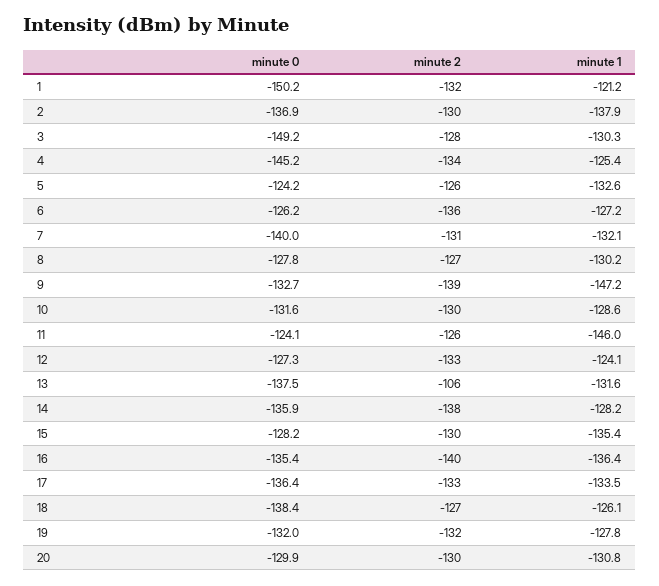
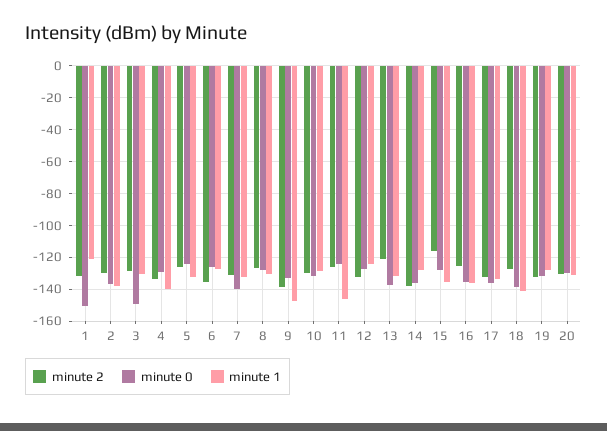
  {
    "minute 0": {
      "1": -150.2,
      "2": -136.9,
      "3": -149.2,
-     "4": -145.2,
+     "4": -130,
      "5": -124.2,
      "6": -126.2,
      "7": -140,
      "8": -127.8,
      "9": -132.7,
      "10": -131.6,
      "11": -124.1,
      "12": -127.3,
      "13": -137.5,
      "14": -135.9,
      "15": -128.2,
      "16": -135.4,
      "17": -136.4,
      "18": -138.4,
      "19": -132,
      "20": -129.9
    },
    "minute 2": {
      "1": -132,
      "2": -130,
      "3": -128,
      "4": -134,
      "5": -126,
      "6": -136,
      "7": -131,
      "8": -127,
      "9": -139,
      "10": -130,
      "11": -126,
      "12": -133,
-     "13": -106,
+     "13": -120,
      "14": -138,
-     "15": -130,
+     "15": -115,
-     "16": -140,
+     "16": -125,
      "17": -133,
      "18": -127,
      "19": -132,
      "20": -130
    },
    "minute 1": {
      "1": -121.2,
      "2": -137.9,
      "3": -130.3,
-     "4": -125.4,
+     "4": -140,
      "5": -132.6,
      "6": -127.2,
      "7": -132.1,
      "8": -130.2,
      "9": -147.2,
      "10": -128.6,
      "11": -146,
      "12": -124.1,
      "13": -131.6,
      "14": -128.2,
      "15": -135.4,
      "16": -136.4,
      "17": -133.5,
-     "18": -126.1,
+     "18": -140,
      "19": -127.8,
      "20": -130.8
    }
  }

